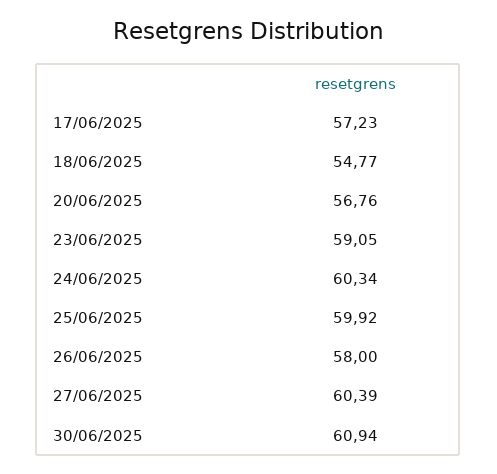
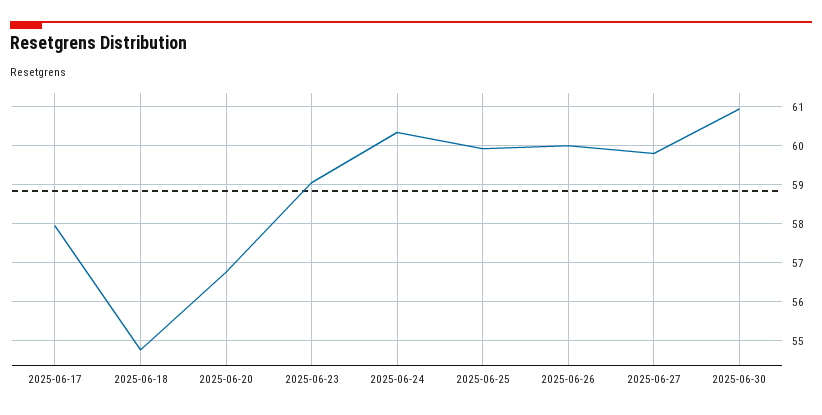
  {
-   "17/06/2025": 57.23,
+   "17/06/2025": 58,
    "18/06/2025": 54.77,
    "20/06/2025": 56.76,
    "23/06/2025": 59.05,
    "24/06/2025": 60.34,
    "25/06/2025": 59.92,
-   "26/06/2025": 58,
+   "26/06/2025": 60,
-   "27/06/2025": 60.39,
+   "27/06/2025": 59.8,
    "30/06/2025": 60.94
  }

